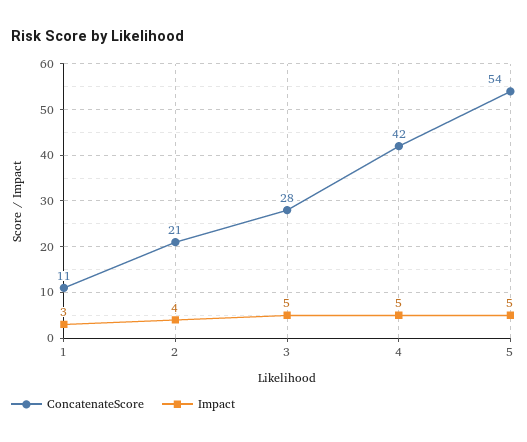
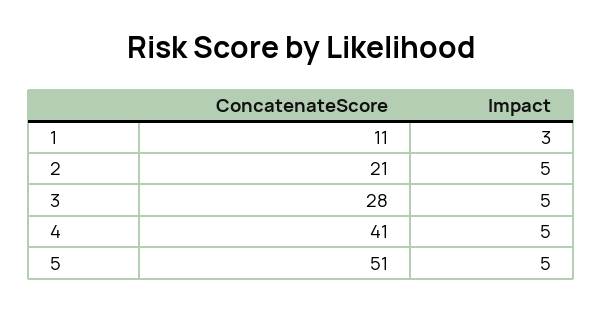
  {
    "ConcatenateScore": {
      "1": 11,
      "2": 21,
      "3": 28,
-     "4": 42,
+     "4": 41,
-     "5": 54
+     "5": 51
    },
    "Impact": {
      "1": 3,
-     "2": 4,
+     "2": 5,
      "3": 5,
      "4": 5,
      "5": 5
    }
  }

